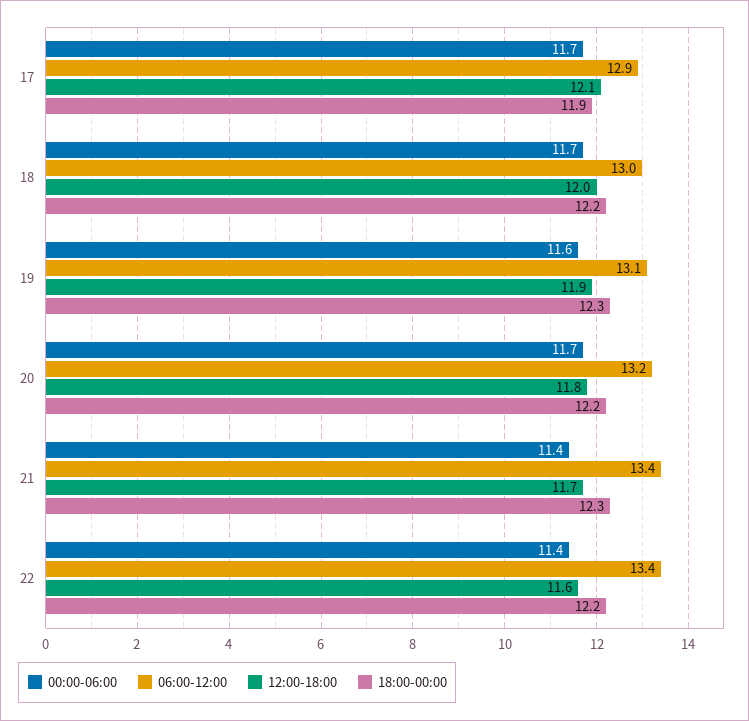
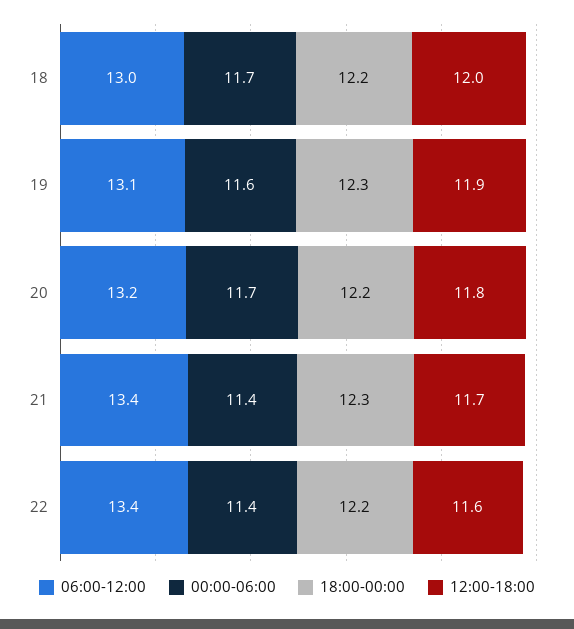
  {
    "00:00-06:00": {
-     "17": 11.7,
      "18": 11.7,
      "19": 11.6,
      "20": 11.7,
      "21": 11.4,
      "22": 11.4
    },
    "06:00-12:00": {
-     "17": 12.9,
      "18": 13,
      "19": 13.1,
      "20": 13.2,
      "21": 13.4,
      "22": 13.4
    },
    "12:00-18:00": {
-     "17": 12.1,
      "18": 12,
      "19": 11.9,
      "20": 11.8,
      "21": 11.7,
      "22": 11.6
    },
    "18:00-00:00": {
-     "17": 11.9,
      "18": 12.2,
      "19": 12.3,
      "20": 12.2,
      "21": 12.3,
      "22": 12.2
    }
  }

